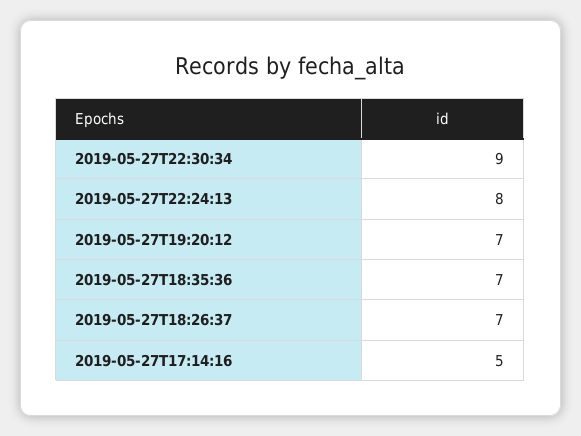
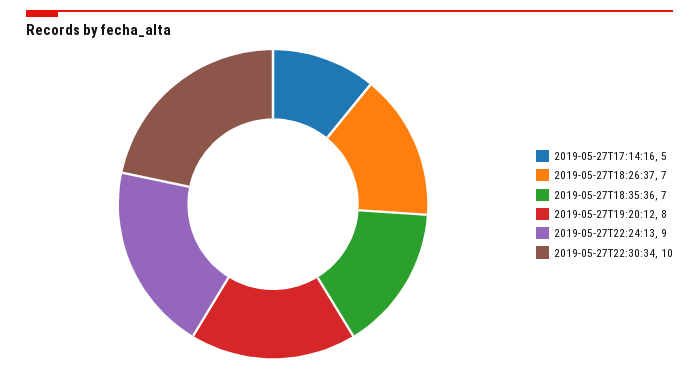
  {
-   "2019-05-27T22:30:34": 9,
+   "2019-05-27T22:30:34": 10,
-   "2019-05-27T22:24:13": 8,
+   "2019-05-27T22:24:13": 9,
-   "2019-05-27T19:20:12": 7,
+   "2019-05-27T19:20:12": 8,
    "2019-05-27T18:35:36": 7,
    "2019-05-27T18:26:37": 7,
    "2019-05-27T17:14:16": 5
  }

